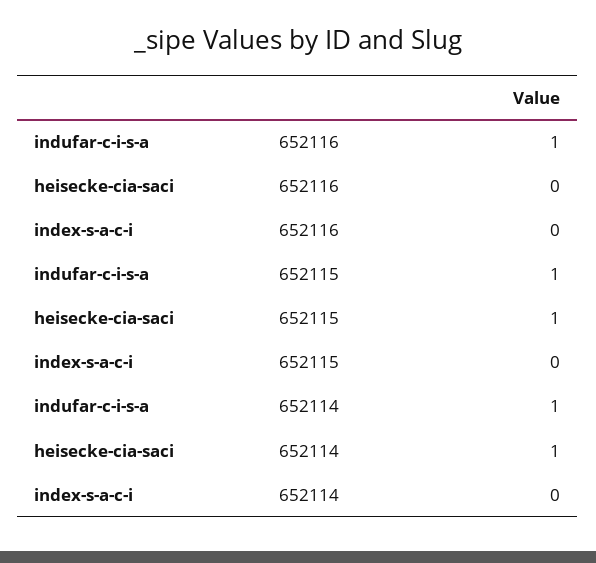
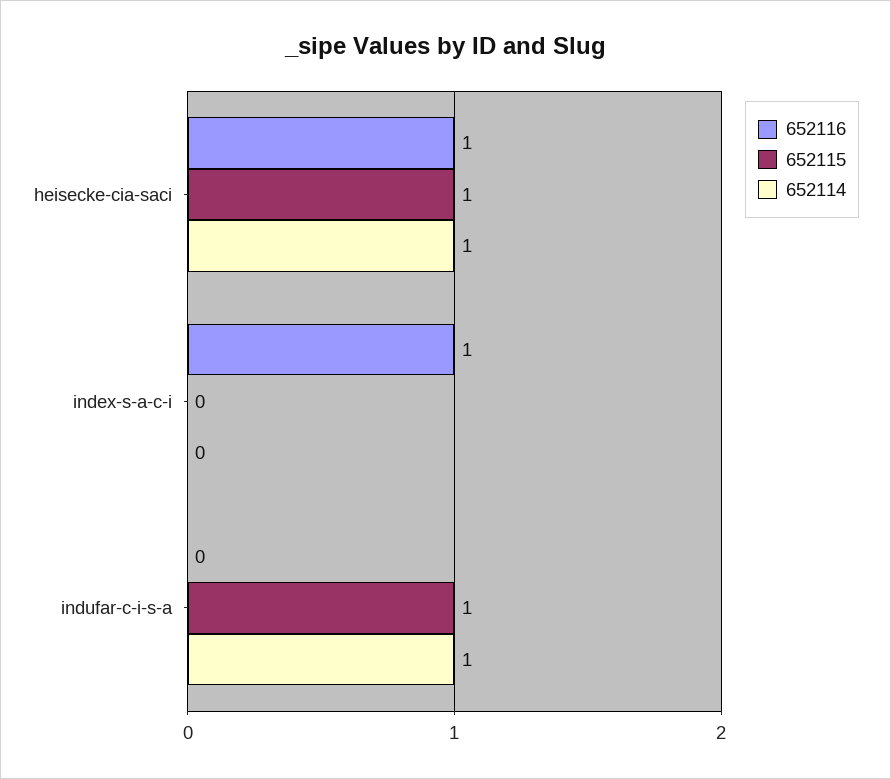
  {
    "652116": {
-     "indufar-c-i-s-a": 1,
+     "indufar-c-i-s-a": 0,
-     "heisecke-cia-saci": 0,
+     "heisecke-cia-saci": 1,
-     "index-s-a-c-i": 0
+     "index-s-a-c-i": 1
    },
    "652115": {
      "indufar-c-i-s-a": 1,
      "heisecke-cia-saci": 1,
      "index-s-a-c-i": 0
    },
    "652114": {
      "indufar-c-i-s-a": 1,
      "heisecke-cia-saci": 1,
      "index-s-a-c-i": 0
    }
  }

